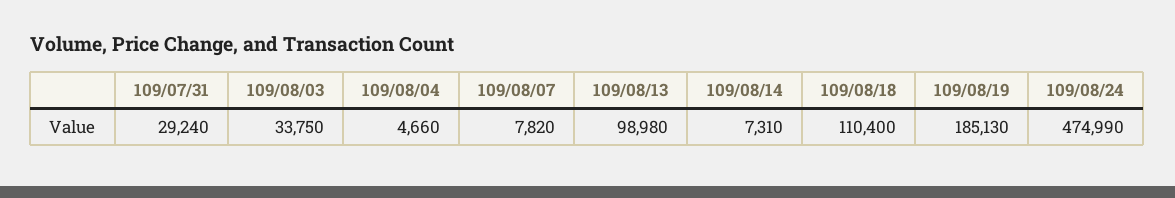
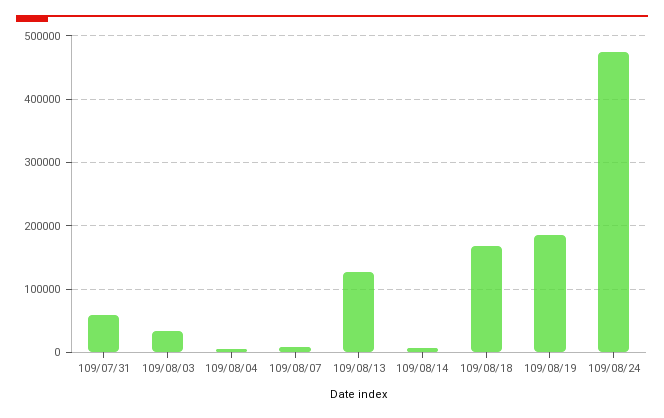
  {
-   "109/07/31": 29240,
+   "109/07/31": 60000,
    "109/08/03": 33750,
    "109/08/04": 4660,
    "109/08/07": 7820,
-   "109/08/13": 98980,
+   "109/08/13": 130000,
    "109/08/14": 7310,
-   "109/08/18": 110400,
+   "109/08/18": 170000,
    "109/08/19": 185130,
    "109/08/24": 474990
  }

